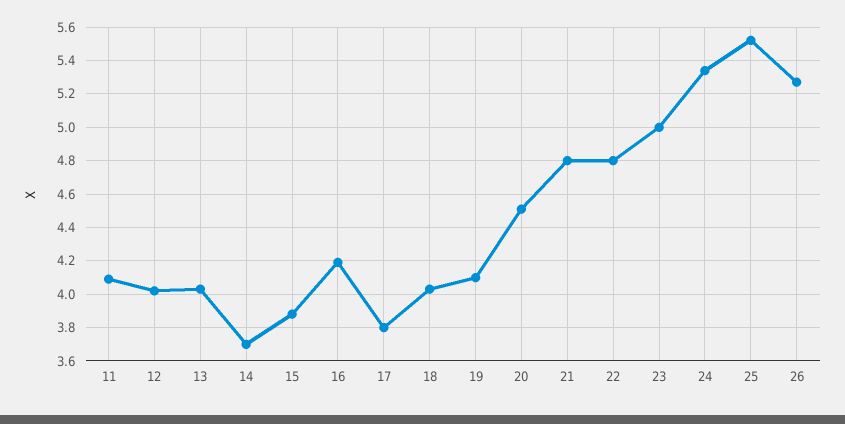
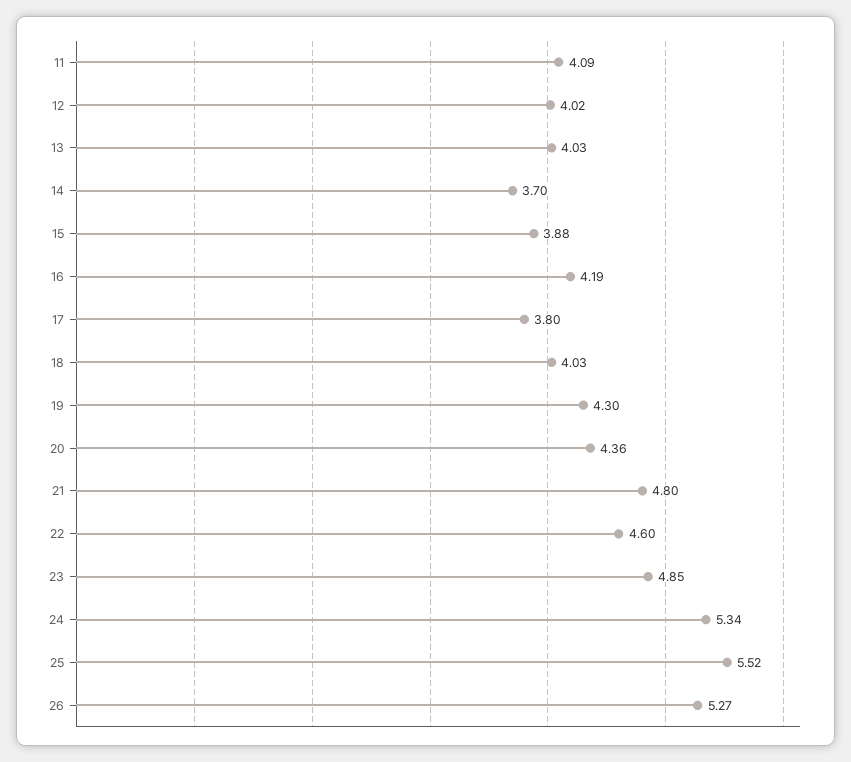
  {
    "11": 4.09,
    "12": 4.02,
    "13": 4.03,
    "14": 3.7,
    "15": 3.88,
    "16": 4.19,
    "17": 3.8,
    "18": 4.03,
-   "19": 4.1,
+   "19": 4.3,
-   "20": 4.5,
+   "20": 4.36,
    "21": 4.8,
-   "22": 4.8,
+   "22": 4.6,
-   "23": 5,
+   "23": 4.85,
    "24": 5.34,
    "25": 5.52,
    "26": 5.27
  }

